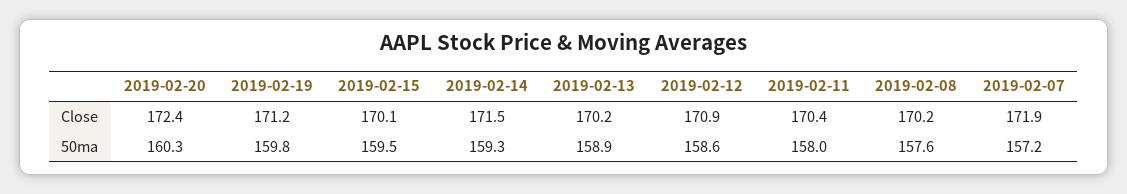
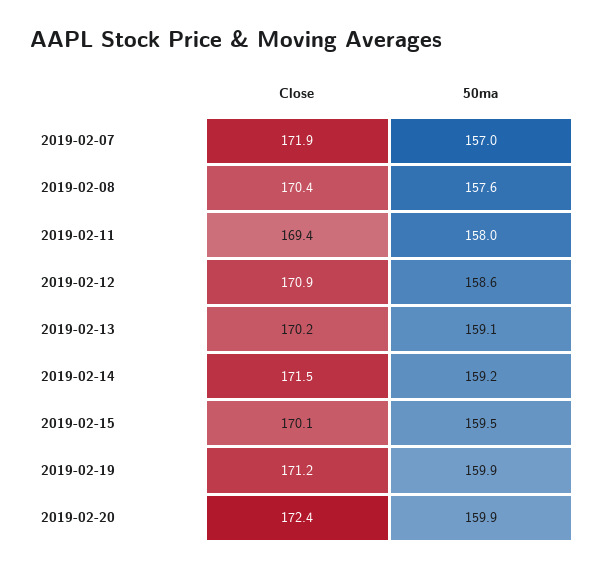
  {
    "2019-02-20": {
      "Close": 172.4,
-     "50ma": 160.3
+     "50ma": 159.9
    },
    "2019-02-19": {
      "Close": 171.2,
-     "50ma": 159.8
+     "50ma": 159.9
    },
    "2019-02-15": {
      "Close": 170.1,
      "50ma": 159.5
    },
    "2019-02-14": {
      "Close": 171.5,
-     "50ma": 159.3
+     "50ma": 159.2
    },
    "2019-02-13": {
      "Close": 170.2,
-     "50ma": 158.9
+     "50ma": 159.1
    },
    "2019-02-12": {
      "Close": 170.9,
      "50ma": 158.6
    },
    "2019-02-11": {
-     "Close": 170.4,
+     "Close": 169.4,
      "50ma": 158
    },
    "2019-02-08": {
-     "Close": 170.2,
+     "Close": 170.4,
      "50ma": 157.6
    },
    "2019-02-07": {
      "Close": 171.9,
-     "50ma": 157.2
+     "50ma": 157
    }
  }

